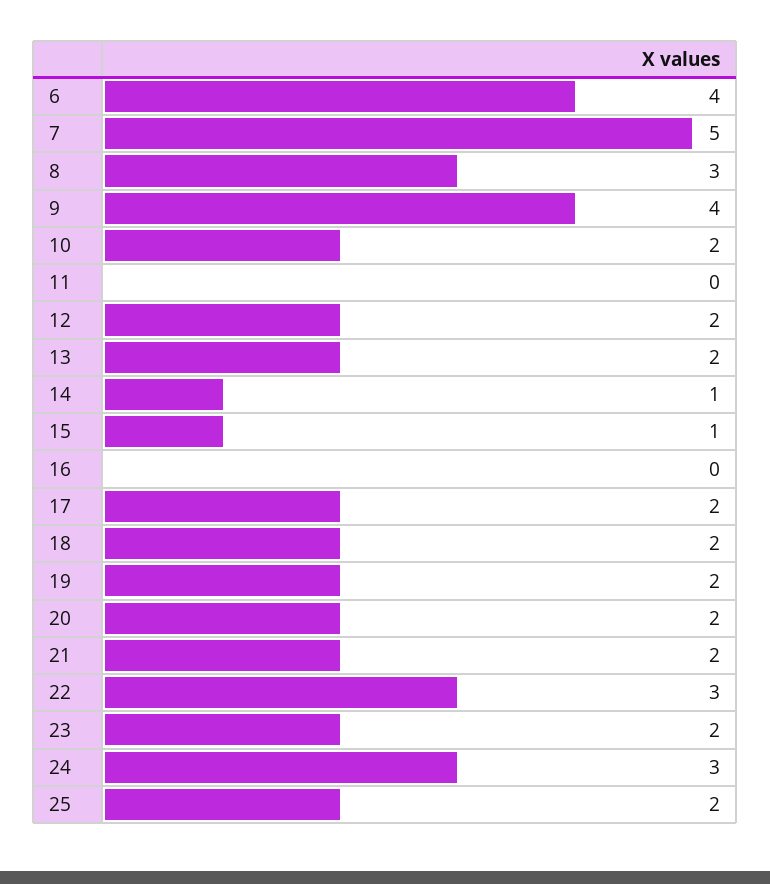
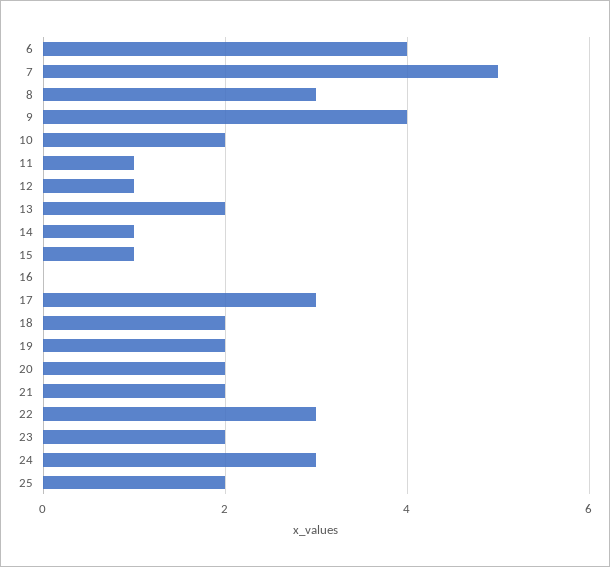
  {
    "6": 4,
    "7": 5,
    "8": 3,
    "9": 4,
    "10": 2,
-   "11": 0,
+   "11": 1,
-   "12": 2,
+   "12": 1,
    "13": 2,
    "14": 1,
    "15": 1,
    "16": 0,
-   "17": 2,
+   "17": 3,
    "18": 2,
    "19": 2,
    "20": 2,
    "21": 2,
    "22": 3,
    "23": 2,
    "24": 3,
    "25": 2
  }

